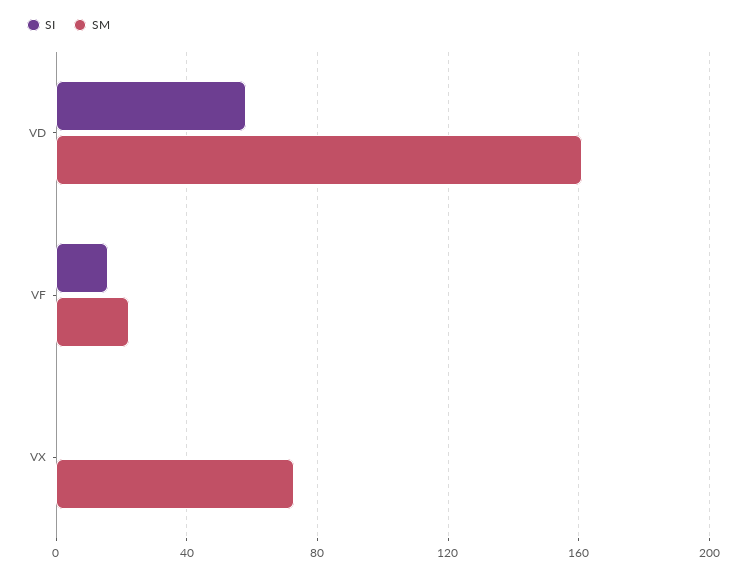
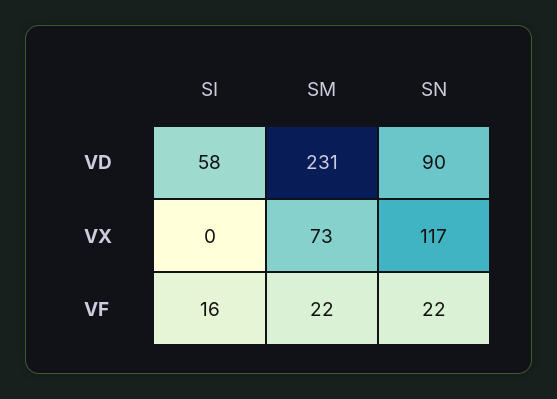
  {
    "SI": {
      "VD": 58,
      "VF": 16,
      "VX": 0
    },
    "SM": {
-     "VD": 160,
+     "VD": 231,
      "VF": 22,
      "VX": 73
-   }
+   },
+   "SN": {
+     "VD": 90,
+     "VX": 117,
+     "VF": 22
+   }
  }

